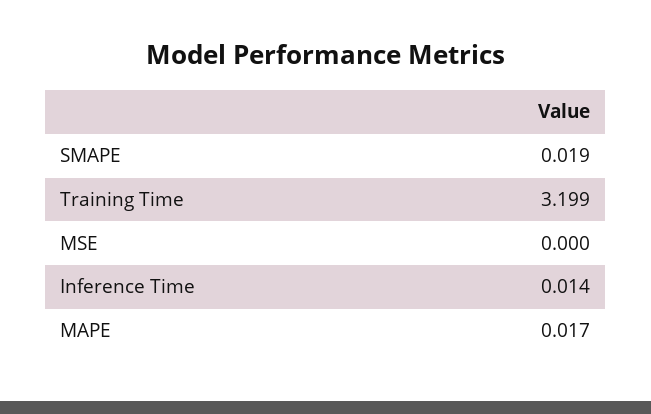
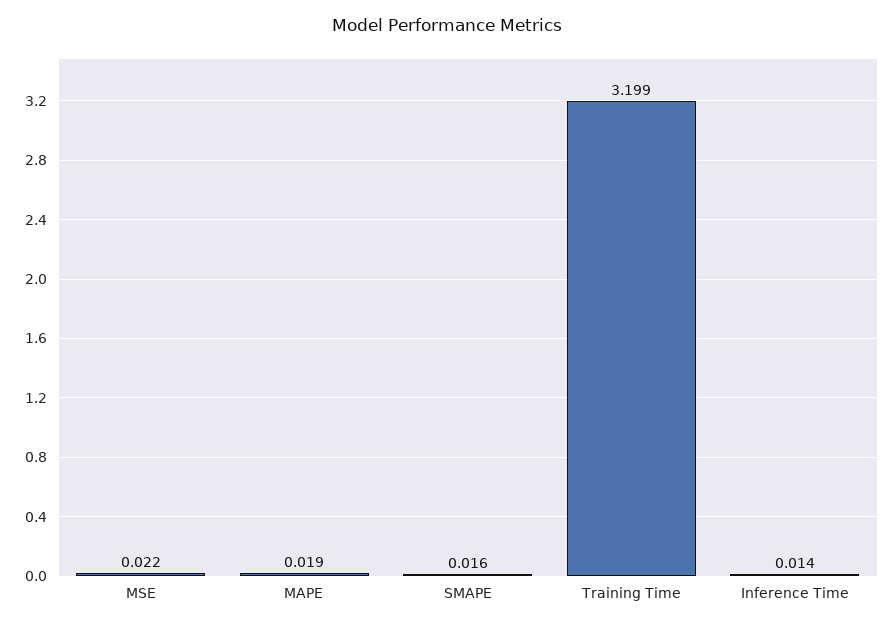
  {
-   "SMAPE": 0.019,
+   "SMAPE": 0.016,
    "Training Time": 3.199,
-   "MSE": 0,
+   "MSE": 0.022,
    "Inference Time": 0.014,
-   "MAPE": 0.017
+   "MAPE": 0.019
  }

